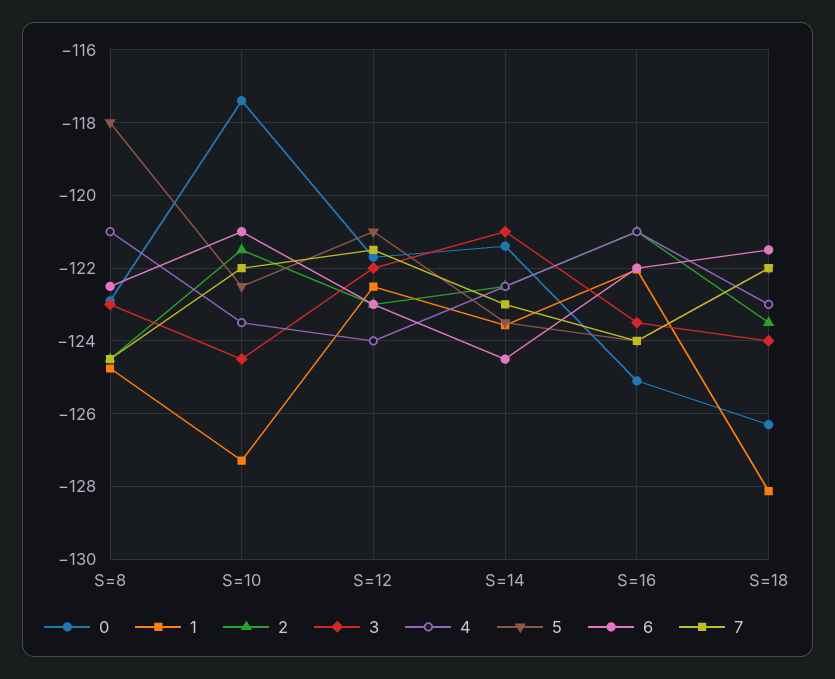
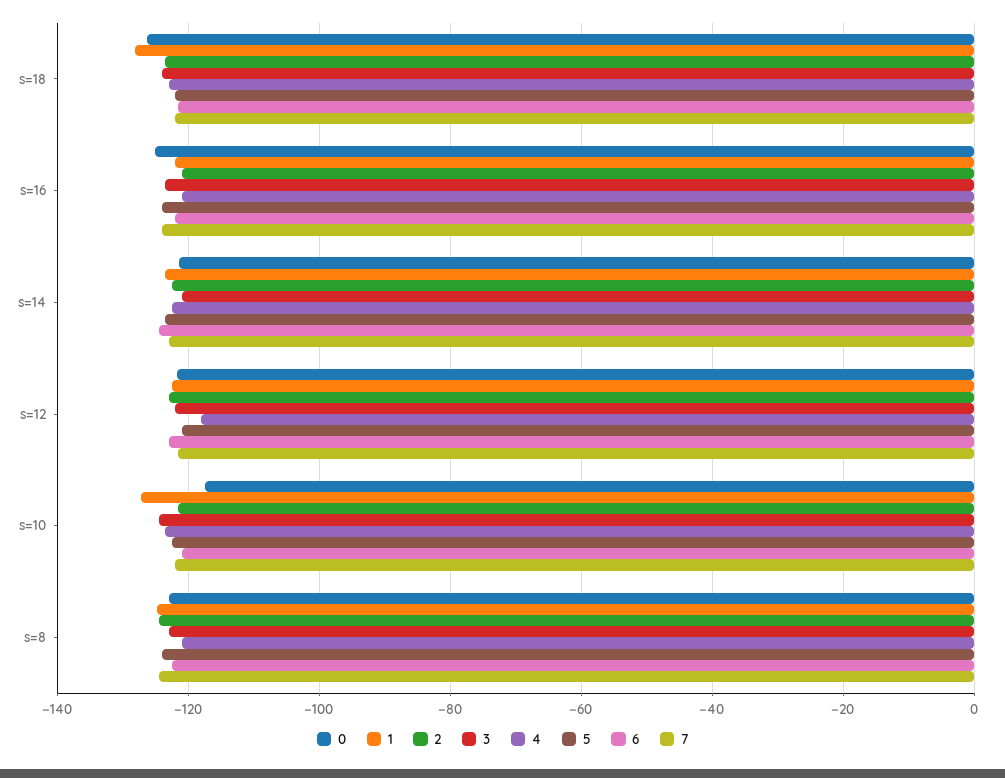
  {
    "0": {
      "S=8": -123,
      "S=10": -117.4,
      "S=12": -121.8,
      "S=14": -121.4,
      "S=16": -125.2,
      "S=18": -126.4
    },
    "1": {
      "S=8": -124.8,
      "S=10": -127.2,
      "S=12": -122.6,
      "S=14": -123.6,
      "S=16": -122,
      "S=18": -128.2
    },
    "2": {
      "S=8": -124.6,
      "S=10": -121.6,
      "S=12": -123,
      "S=14": -122.6,
      "S=16": -121,
      "S=18": -123.6
    },
    "3": {
      "S=8": -123,
      "S=10": -124.6,
      "S=12": -122,
      "S=14": -121,
      "S=16": -123.6,
      "S=18": -124
    },
    "4": {
      "S=8": -121,
      "S=10": -123.6,
-     "S=12": -124,
+     "S=12": -118,
      "S=14": -122.6,
      "S=16": -121,
      "S=18": -123
    },
    "5": {
-     "S=8": -118,
+     "S=8": -124,
      "S=10": -122.6,
      "S=12": -121,
      "S=14": -123.6,
      "S=16": -124,
      "S=18": -122
    },
    "6": {
      "S=8": -122.6,
      "S=10": -121,
      "S=12": -123,
      "S=14": -124.6,
      "S=16": -122,
      "S=18": -121.6
    },
    "7": {
      "S=8": -124.6,
      "S=10": -122,
      "S=12": -121.6,
      "S=14": -123,
      "S=16": -124,
      "S=18": -122
    }
  }

